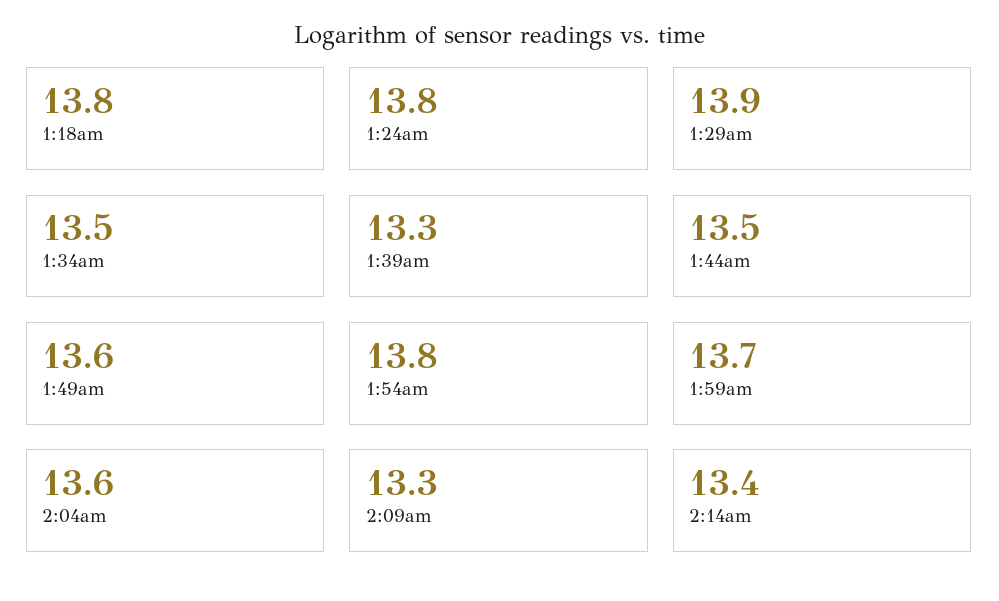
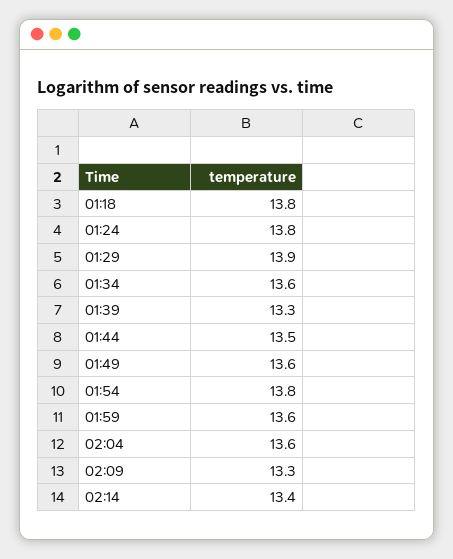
  {
    "1:18am": 13.8,
    "1:24am": 13.8,
    "1:29am": 13.9,
-   "1:34am": 13.5,
+   "1:34am": 13.6,
    "1:39am": 13.3,
    "1:44am": 13.5,
    "1:49am": 13.6,
    "1:54am": 13.8,
-   "1:59am": 13.7,
+   "1:59am": 13.6,
    "2:04am": 13.6,
    "2:09am": 13.3,
    "2:14am": 13.4
  }

